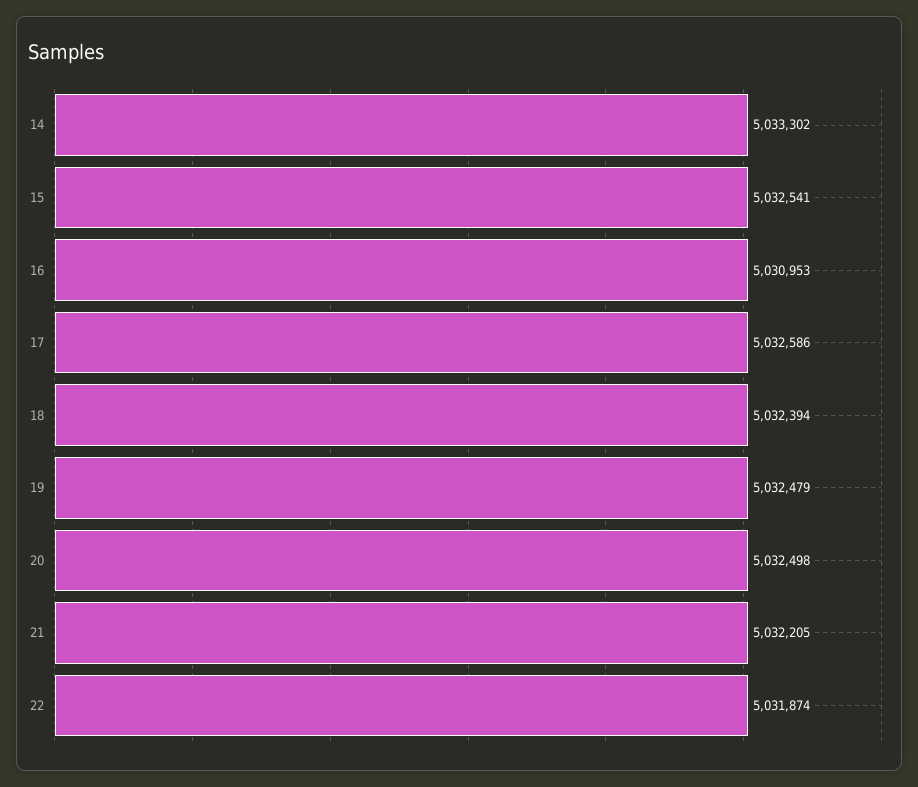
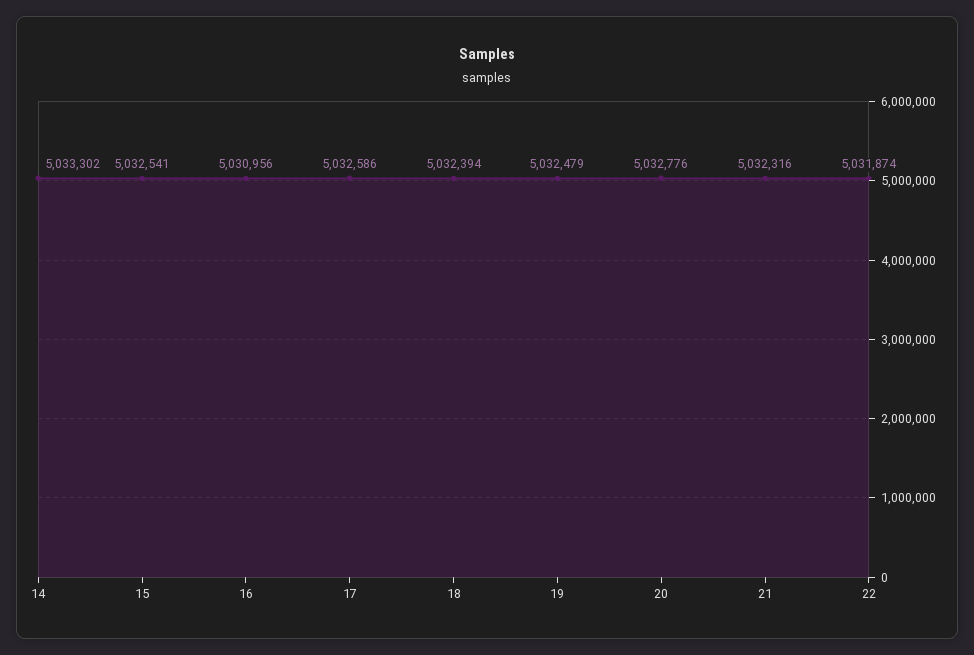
  {
    "14": 5033302,
    "15": 5032541,
-   "16": 5030953,
+   "16": 5030956,
    "17": 5032586,
    "18": 5032394,
    "19": 5032479,
-   "20": 5032498,
+   "20": 5032776,
-   "21": 5032205,
+   "21": 5032316,
    "22": 5031874
  }

